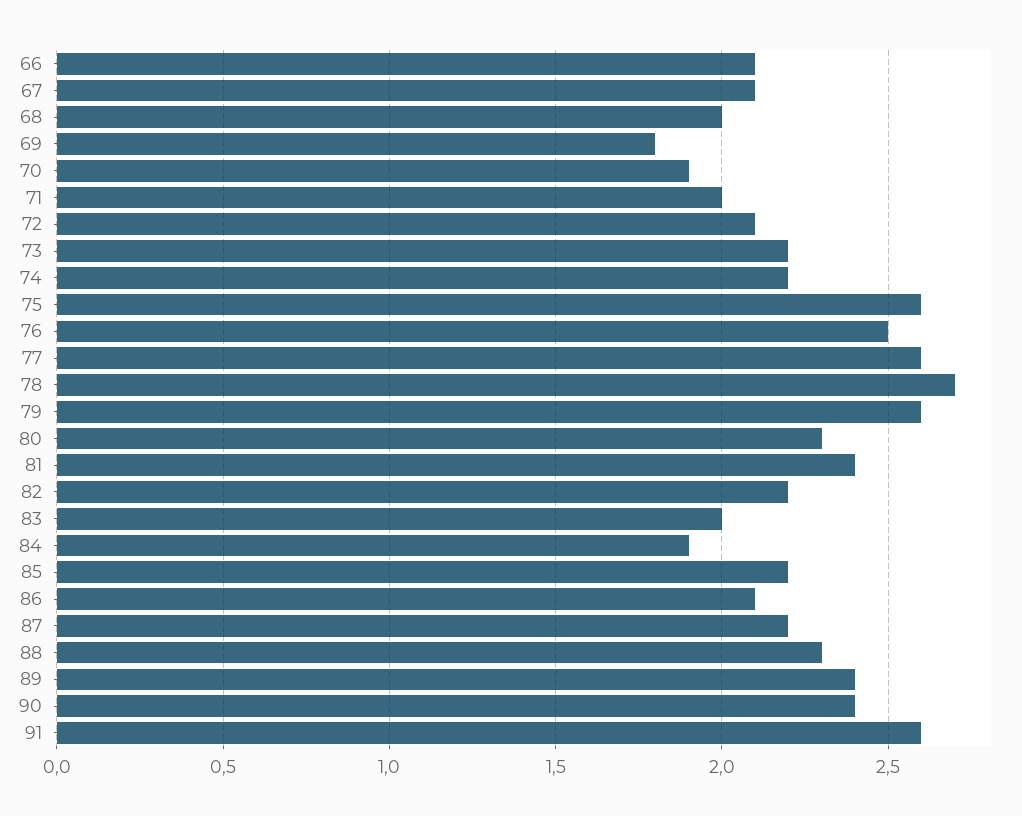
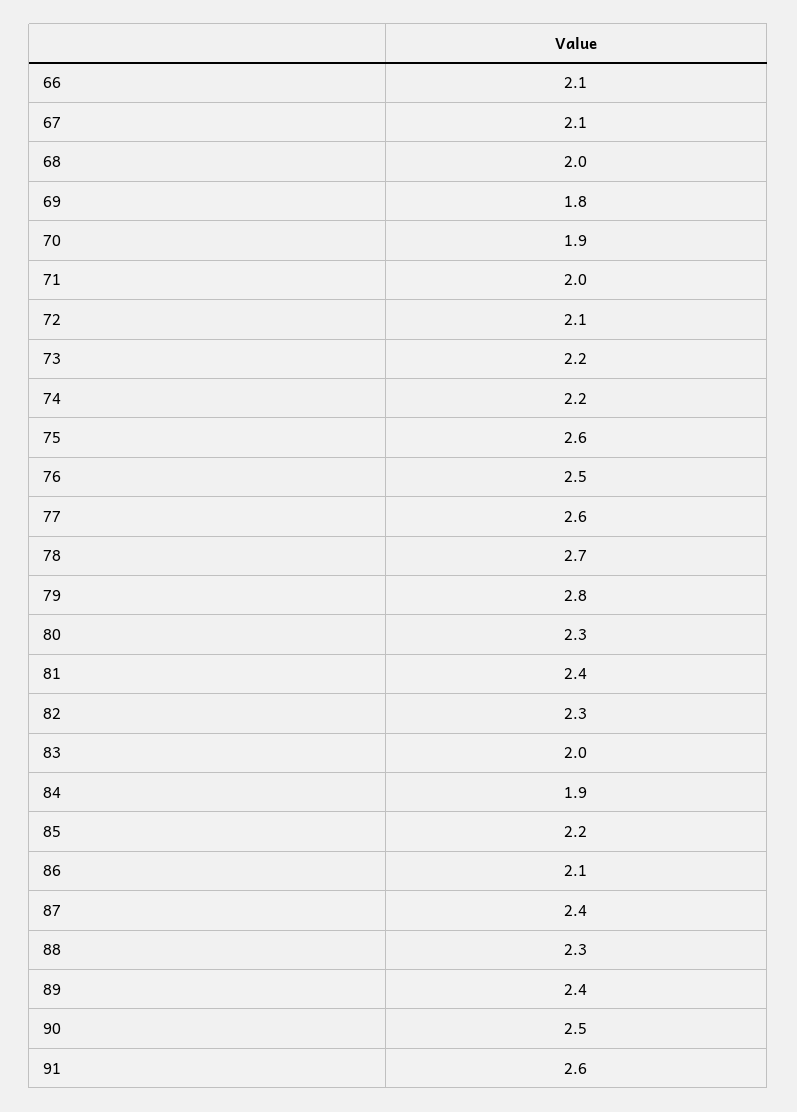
  {
    "66": 2.1,
    "67": 2.1,
    "68": 2,
    "69": 1.8,
    "70": 1.9,
    "71": 2,
    "72": 2.1,
    "73": 2.2,
    "74": 2.2,
    "75": 2.6,
    "76": 2.5,
    "77": 2.6,
    "78": 2.7,
-   "79": 2.6,
+   "79": 2.8,
    "80": 2.3,
    "81": 2.4,
-   "82": 2.2,
+   "82": 2.3,
    "83": 2,
    "84": 1.9,
    "85": 2.2,
    "86": 2.1,
-   "87": 2.2,
+   "87": 2.4,
    "88": 2.3,
    "89": 2.4,
-   "90": 2.4,
+   "90": 2.5,
    "91": 2.6
  }

